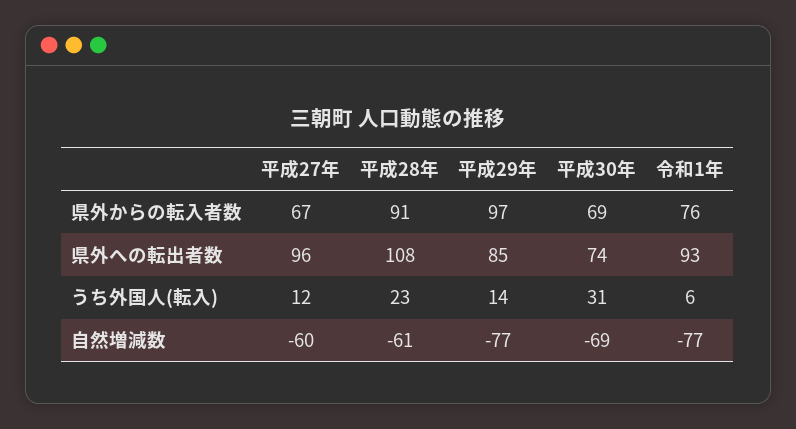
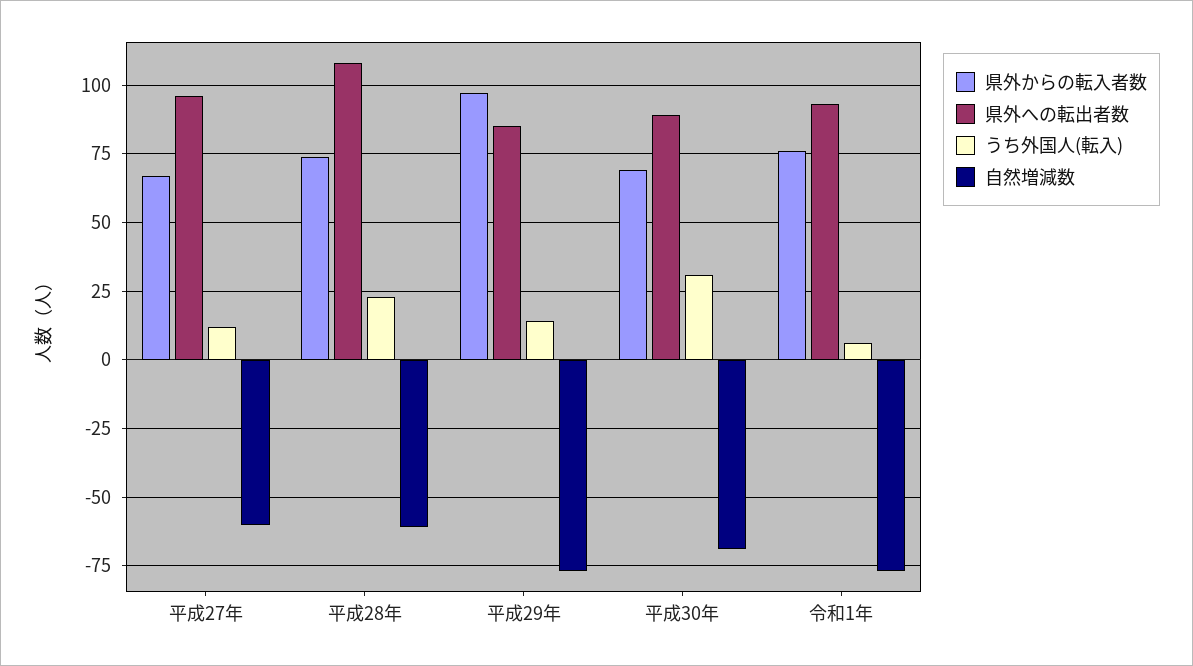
  {
    "県外からの転入者数": {
      "平成27年": 67,
-     "平成28年": 91,
+     "平成28年": 75,
      "平成29年": 97,
      "平成30年": 69,
      "令和1年": 76
    },
    "県外への転出者数": {
      "平成27年": 96,
      "平成28年": 108,
      "平成29年": 85,
-     "平成30年": 74,
+     "平成30年": 90,
      "令和1年": 93
    },
    "うち外国人(転入)": {
      "平成27年": 12,
      "平成28年": 23,
      "平成29年": 14,
      "平成30年": 31,
      "令和1年": 6
    },
    "自然増減数": {
      "平成27年": -60,
      "平成28年": -61,
      "平成29年": -77,
      "平成30年": -69,
      "令和1年": -77
    }
  }

